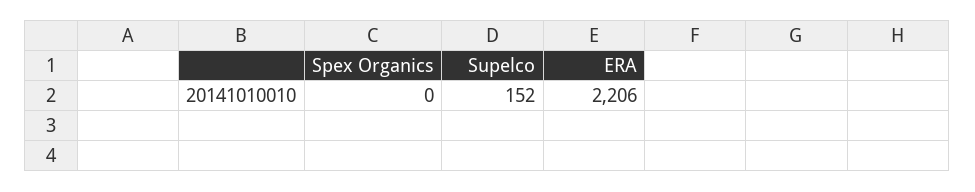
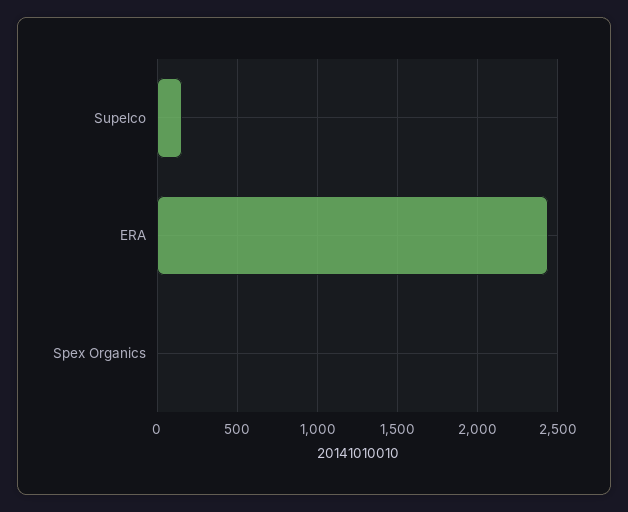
  {
    "Spex Organics": 0,
    "Supelco": 152,
-   "ERA": 2206
+   "ERA": 2450
  }

